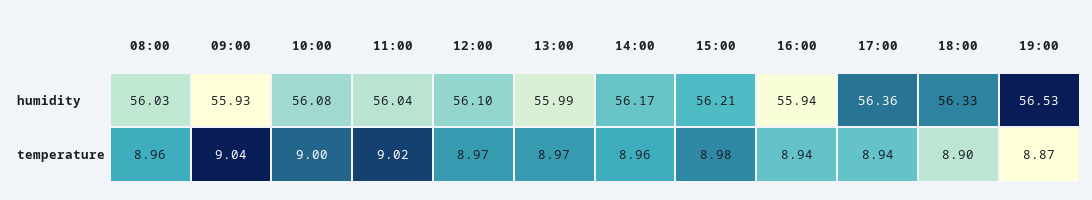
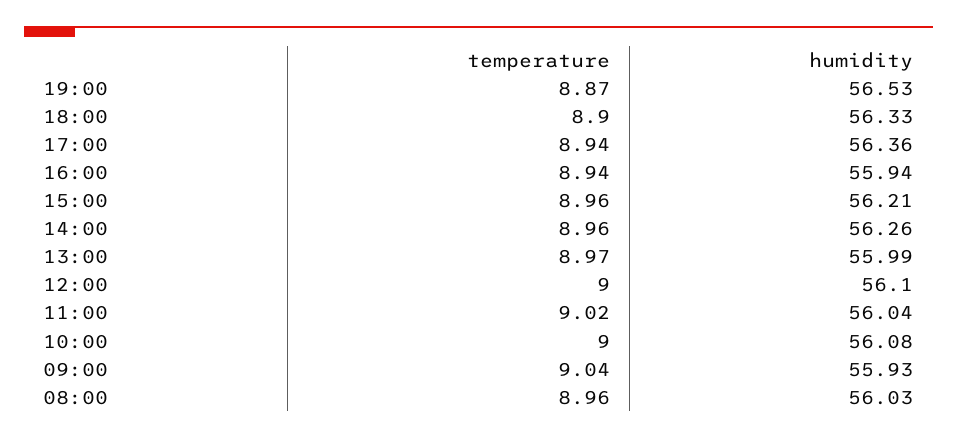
  {
    "08:00": {
      "humidity": 56.03,
      "temperature": 8.96
    },
    "09:00": {
      "humidity": 55.93,
      "temperature": 9.04
    },
    "10:00": {
      "humidity": 56.08,
      "temperature": 9
    },
    "11:00": {
      "humidity": 56.04,
      "temperature": 9.02
    },
    "12:00": {
      "humidity": 56.1,
-     "temperature": 8.97
+     "temperature": 9
    },
    "13:00": {
      "humidity": 55.99,
      "temperature": 8.97
    },
    "14:00": {
-     "humidity": 56.17,
+     "humidity": 56.26,
      "temperature": 8.96
    },
    "15:00": {
      "humidity": 56.21,
-     "temperature": 8.98
+     "temperature": 8.96
    },
    "16:00": {
      "humidity": 55.94,
      "temperature": 8.94
    },
    "17:00": {
      "humidity": 56.36,
      "temperature": 8.94
    },
    "18:00": {
      "humidity": 56.33,
      "temperature": 8.9
    },
    "19:00": {
      "humidity": 56.53,
      "temperature": 8.87
    }
  }

